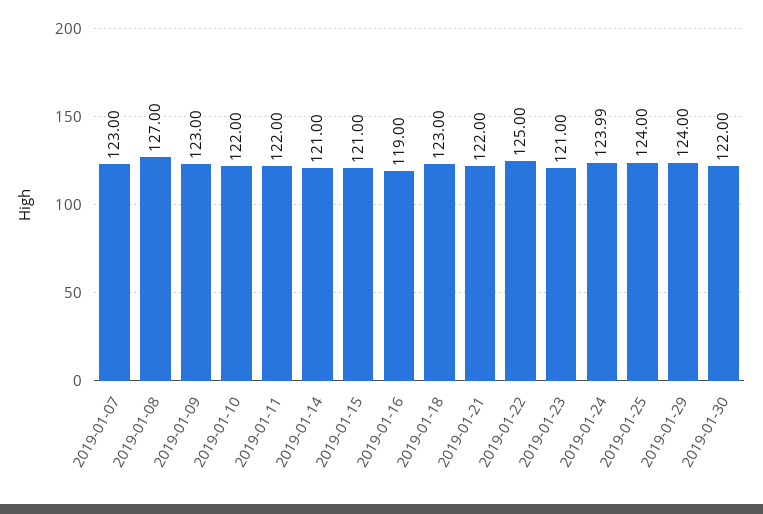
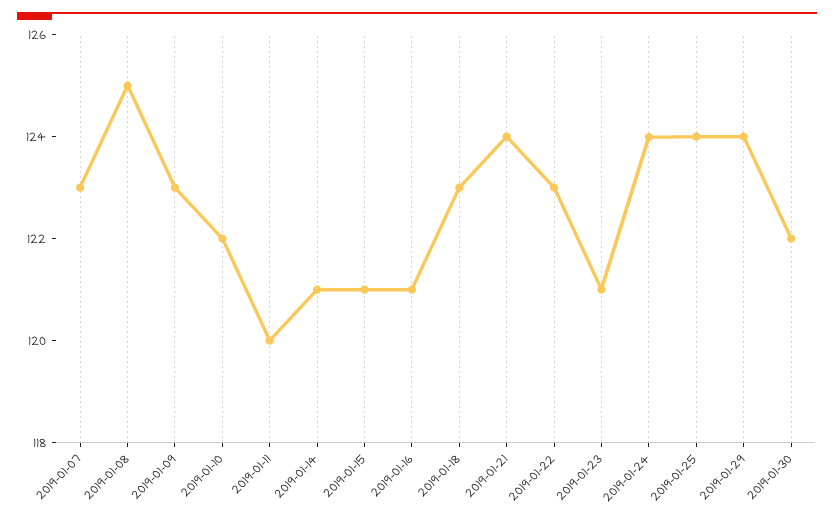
  {
    "2019-01-07": 123,
-   "2019-01-08": 127,
+   "2019-01-08": 125,
    "2019-01-09": 123,
    "2019-01-10": 122,
-   "2019-01-11": 122,
+   "2019-01-11": 120,
    "2019-01-14": 121,
    "2019-01-15": 121,
-   "2019-01-16": 119,
+   "2019-01-16": 121,
    "2019-01-18": 123,
-   "2019-01-21": 122,
+   "2019-01-21": 124,
-   "2019-01-22": 125,
+   "2019-01-22": 123,
    "2019-01-23": 121,
    "2019-01-24": 123.99,
    "2019-01-25": 124,
    "2019-01-29": 124,
    "2019-01-30": 122
  }

